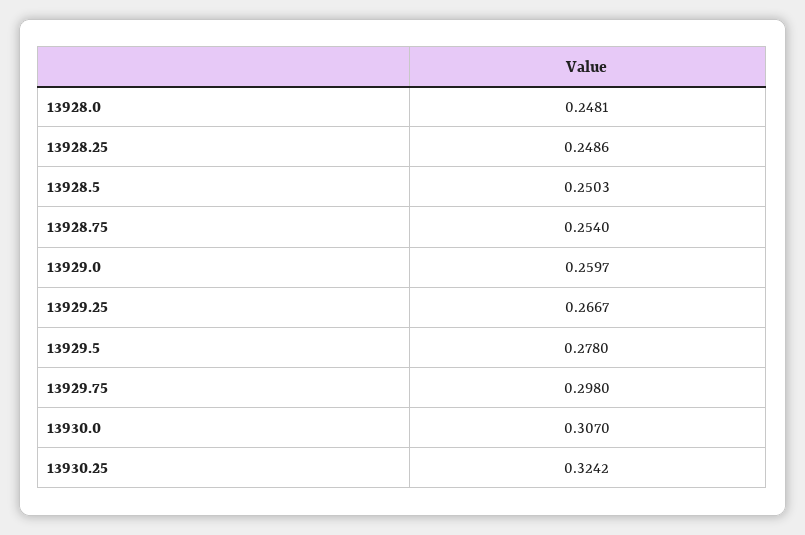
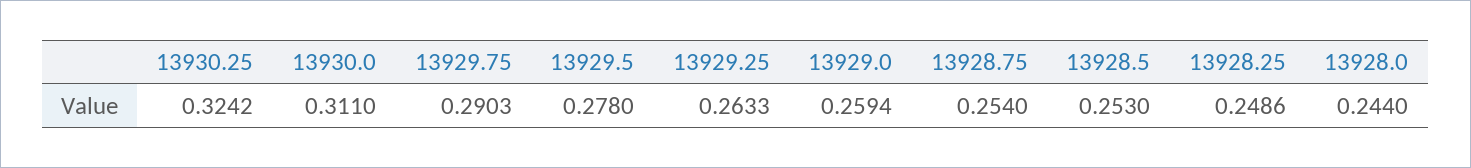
  {
-   "13928.0": 0.2481,
+   "13928.0": 0.244,
    "13928.25": 0.2486,
-   "13928.5": 0.2503,
+   "13928.5": 0.253,
    "13928.75": 0.254,
-   "13929.0": 0.2597,
+   "13929.0": 0.2594,
-   "13929.25": 0.2667,
+   "13929.25": 0.2633,
    "13929.5": 0.278,
-   "13929.75": 0.298,
+   "13929.75": 0.2903,
-   "13930.0": 0.307,
+   "13930.0": 0.311,
    "13930.25": 0.3242
  }

